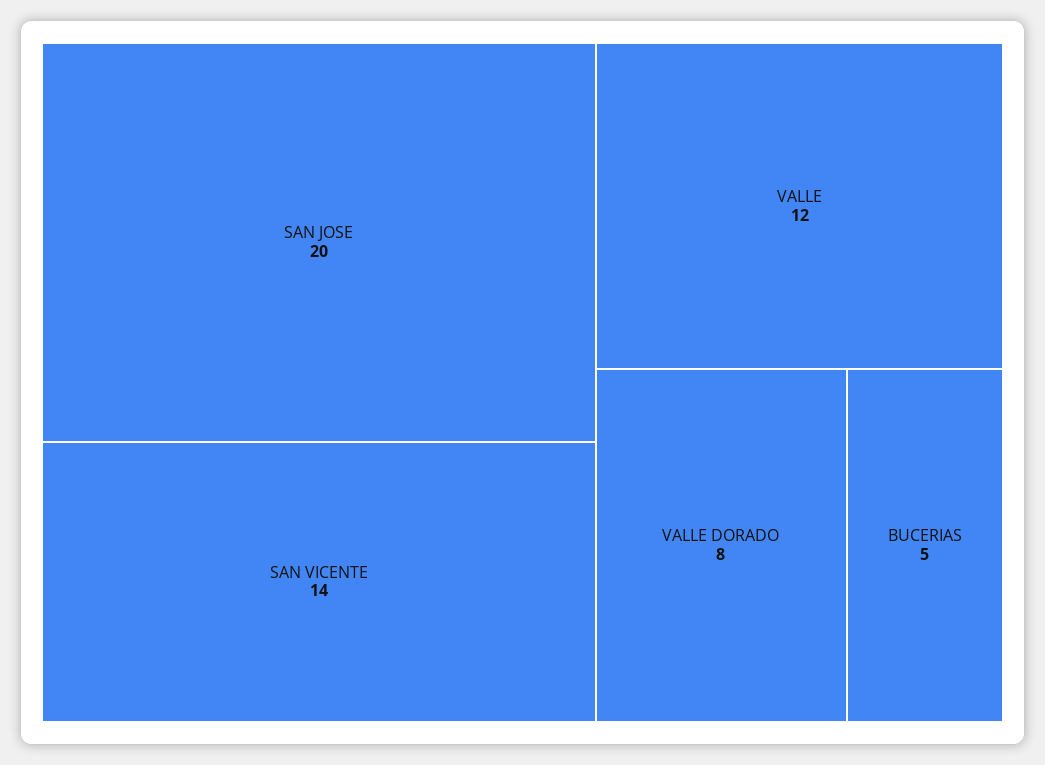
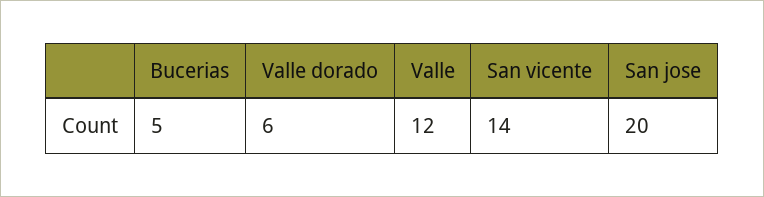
  {
    "SAN JOSE": 20,
    "SAN VICENTE": 14,
    "VALLE": 12,
-   "VALLE DORADO": 8,
+   "VALLE DORADO": 6,
    "BUCERIAS": 5
  }

